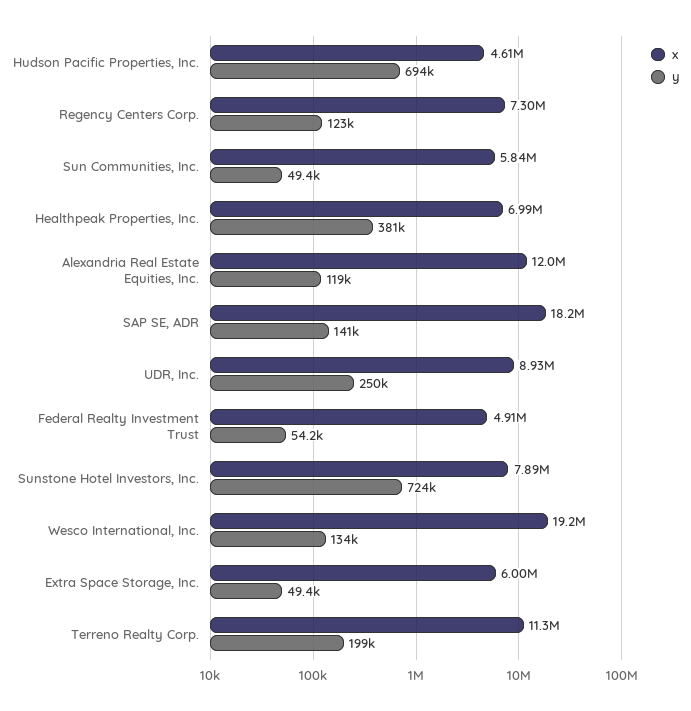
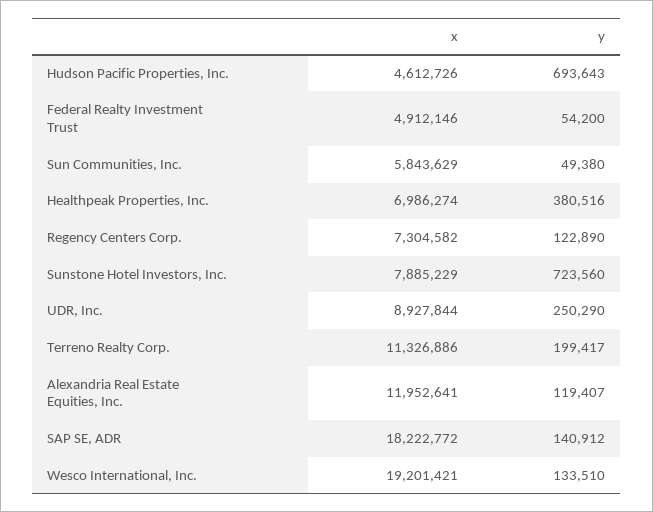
  {
    "x": {
      "Hudson Pacific Properties, Inc.": 4612726,
      "Regency Centers Corp.": 7304582,
      "Sun Communities, Inc.": 5843629,
      "Healthpeak Properties, Inc.": 6986274,
      "Alexandria Real Estate Equities, Inc.": 11952641,
      "SAP SE, ADR": 18222772,
      "UDR, Inc.": 8927844,
      "Federal Realty Investment Trust": 4912146,
      "Sunstone Hotel Investors, Inc.": 7885229,
      "Wesco International, Inc.": 19201421,
-     "Extra Space Storage, Inc.": 6000000,
      "Terreno Realty Corp.": 11326886
    },
    "y": {
      "Hudson Pacific Properties, Inc.": 693643,
      "Regency Centers Corp.": 122890,
      "Sun Communities, Inc.": 49380,
      "Healthpeak Properties, Inc.": 380516,
      "Alexandria Real Estate Equities, Inc.": 119407,
      "SAP SE, ADR": 140912,
      "UDR, Inc.": 250290,
      "Federal Realty Investment Trust": 54200,
      "Sunstone Hotel Investors, Inc.": 723560,
      "Wesco International, Inc.": 133510,
-     "Extra Space Storage, Inc.": 49400,
      "Terreno Realty Corp.": 199417
    }
  }

